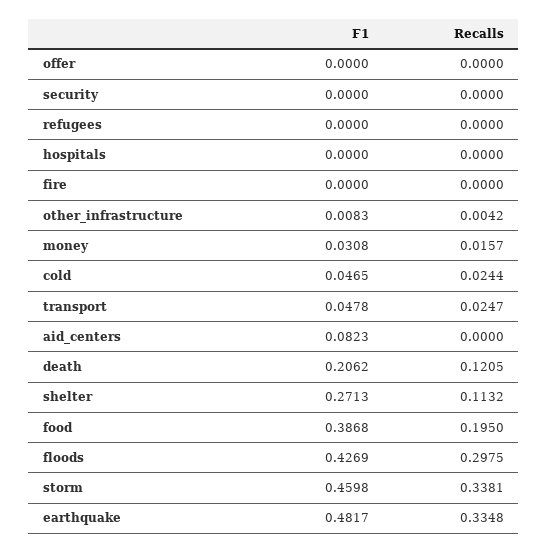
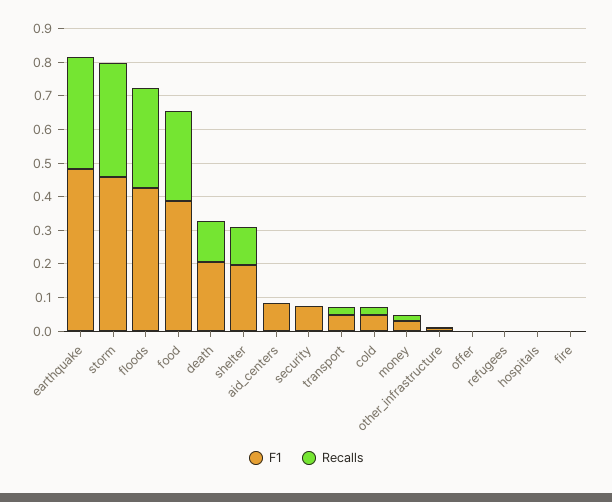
  {
    "F1": {
      "offer": 0,
-     "security": 0,
+     "security": 0.075,
      "refugees": 0,
      "hospitals": 0,
      "fire": 0,
      "other_infrastructure": 0.0083,
      "money": 0.0308,
      "cold": 0.0465,
      "transport": 0.0478,
      "aid_centers": 0.0823,
      "death": 0.2062,
-     "shelter": 0.2713,
+     "shelter": 0.2,
      "food": 0.3868,
      "floods": 0.4269,
      "storm": 0.4598,
      "earthquake": 0.4817
    },
    "Recalls": {
      "offer": 0,
      "security": 0,
      "refugees": 0,
      "hospitals": 0,
      "fire": 0,
      "other_infrastructure": 0.0042,
      "money": 0.0157,
      "cold": 0.0244,
      "transport": 0.0247,
      "aid_centers": 0,
      "death": 0.1205,
      "shelter": 0.1132,
-     "food": 0.195,
+     "food": 0.275,
      "floods": 0.2975,
      "storm": 0.3381,
      "earthquake": 0.3348
    }
  }

